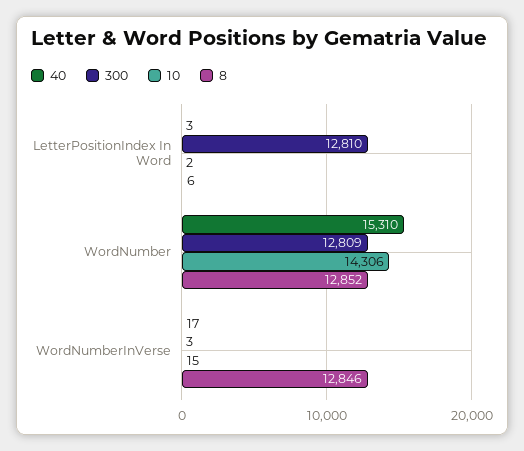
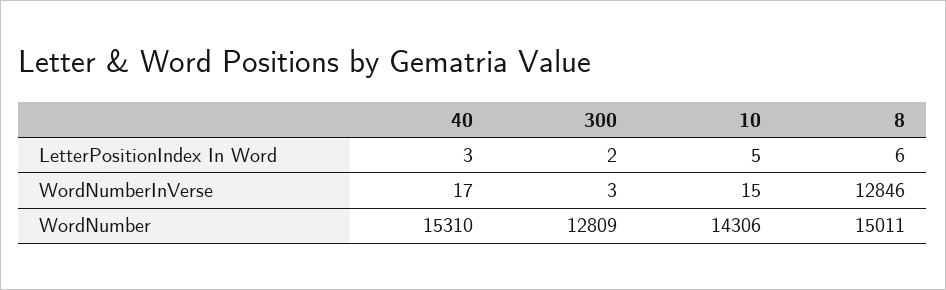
  {
    "40": {
      "LetterPositionIndex In Word": 3,
      "WordNumber": 15310,
      "WordNumberInVerse": 17
    },
    "300": {
-     "LetterPositionIndex In Word": 12810,
+     "LetterPositionIndex In Word": 2,
      "WordNumber": 12809,
      "WordNumberInVerse": 3
    },
    "10": {
-     "LetterPositionIndex In Word": 2,
+     "LetterPositionIndex In Word": 5,
      "WordNumber": 14306,
      "WordNumberInVerse": 15
    },
    "8": {
      "LetterPositionIndex In Word": 6,
-     "WordNumber": 12852,
+     "WordNumber": 15011,
      "WordNumberInVerse": 12846
    }
  }

